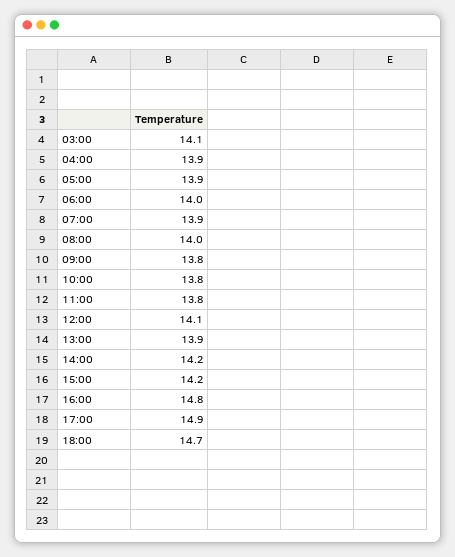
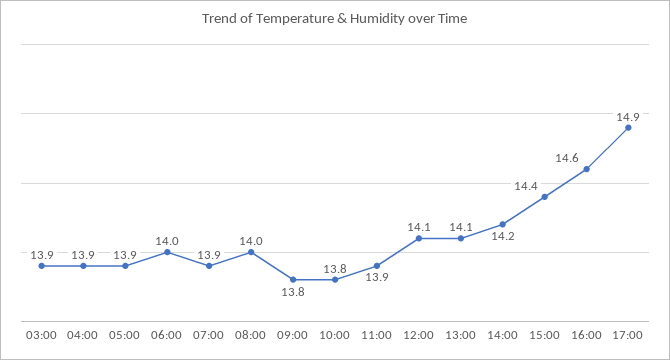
  {
-   "03:00": 14.1,
+   "03:00": 13.9,
    "04:00": 13.9,
    "05:00": 13.9,
    "06:00": 14,
    "07:00": 13.9,
    "08:00": 14,
    "09:00": 13.8,
    "10:00": 13.8,
-   "11:00": 13.8,
+   "11:00": 13.9,
    "12:00": 14.1,
-   "13:00": 13.9,
+   "13:00": 14.1,
    "14:00": 14.2,
-   "15:00": 14.2,
+   "15:00": 14.4,
-   "16:00": 14.8,
+   "16:00": 14.6,
-   "17:00": 14.9,
+   "17:00": 14.9
-   "18:00": 14.7
  }

